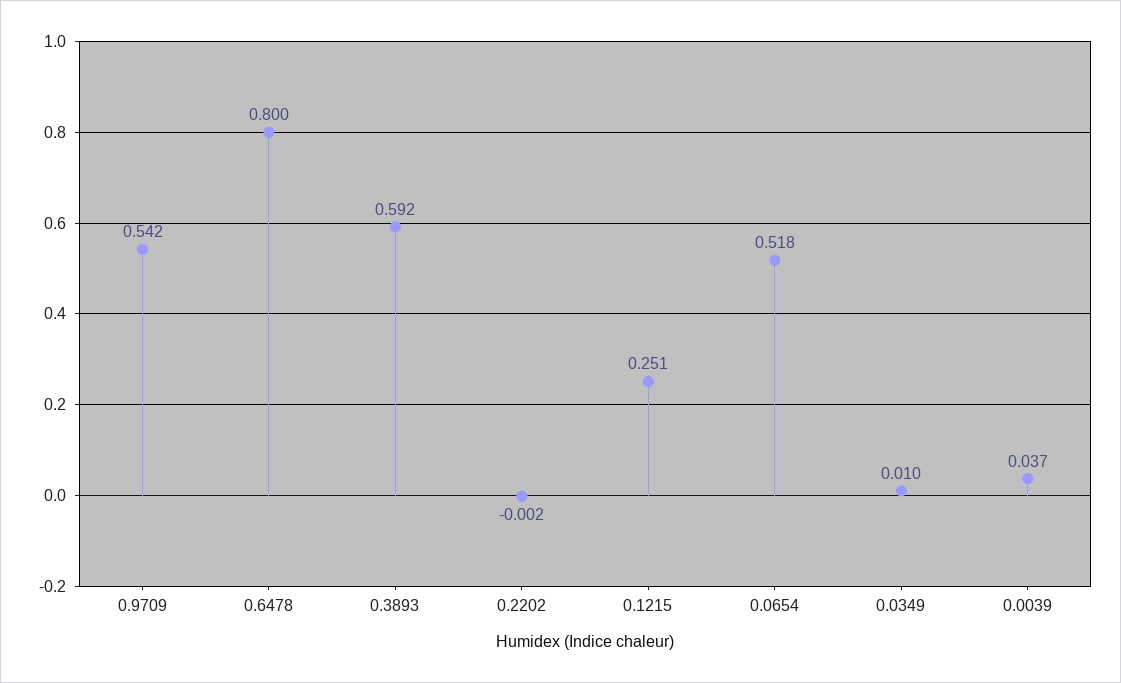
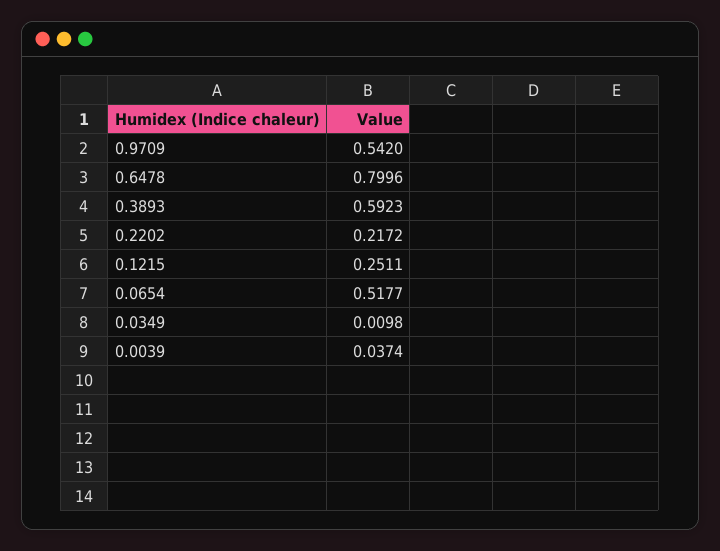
  {
    "0.9709": 0.542,
    "0.6478": 0.7996,
    "0.3893": 0.5923,
-   "0.2202": -0.002,
+   "0.2202": 0.2172,
    "0.1215": 0.2511,
    "0.0654": 0.5177,
    "0.0349": 0.0098,
    "0.0039": 0.0374
  }

